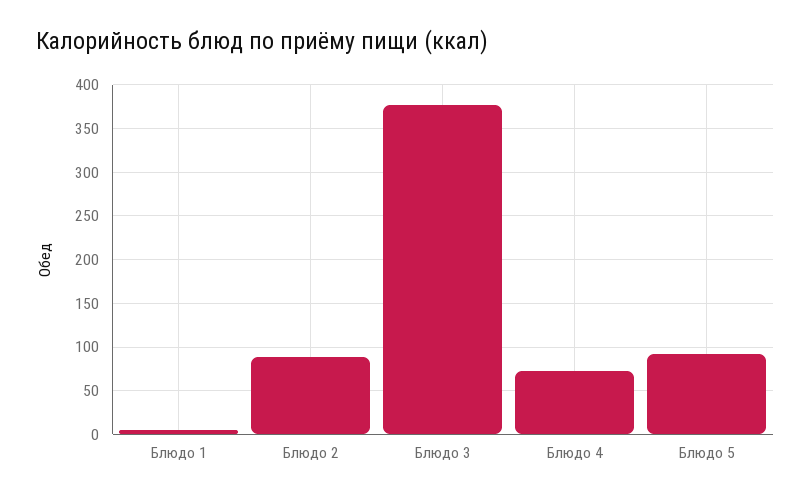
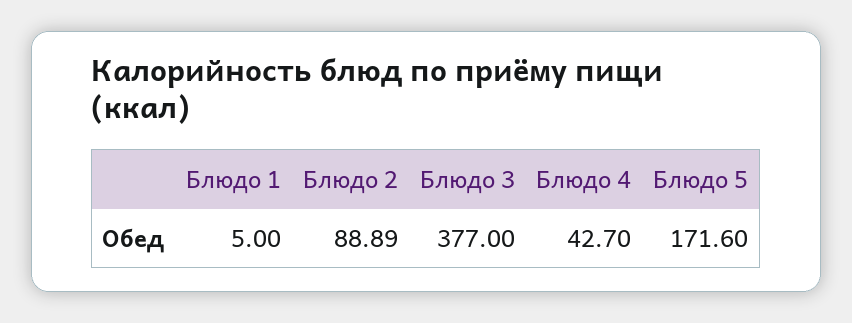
  {
    "Блюдо 1": 5,
    "Блюдо 2": 88.89,
    "Блюдо 3": 377,
-   "Блюдо 4": 70,
+   "Блюдо 4": 42.7,
-   "Блюдо 5": 90
+   "Блюдо 5": 171.6
  }

